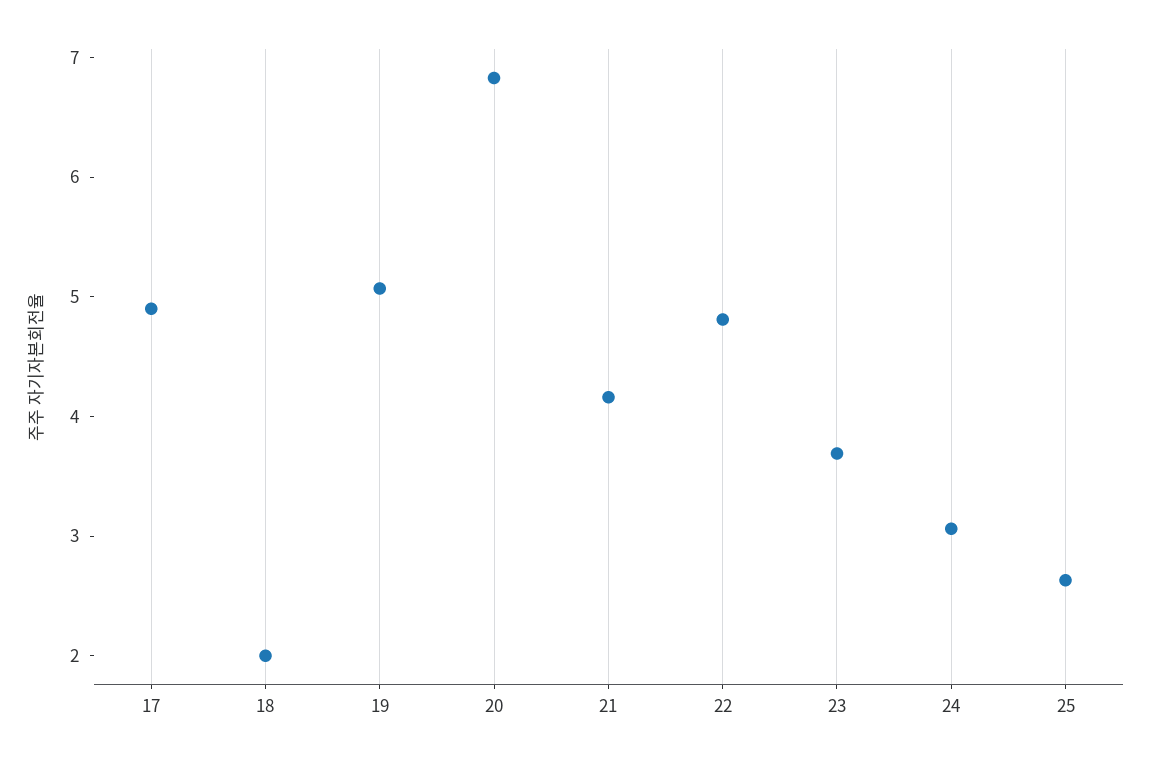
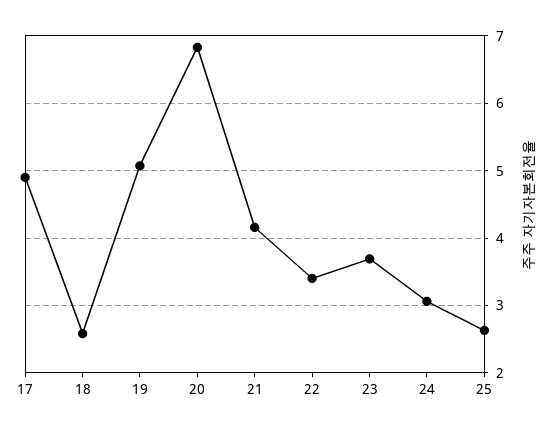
  {
    "17": 4.9,
-   "18": 2,
+   "18": 2.6,
    "19": 5.1,
    "20": 6.8,
    "21": 4.2,
-   "22": 4.8,
+   "22": 3.4,
    "23": 3.7,
    "24": 3.1,
    "25": 2.6
  }

